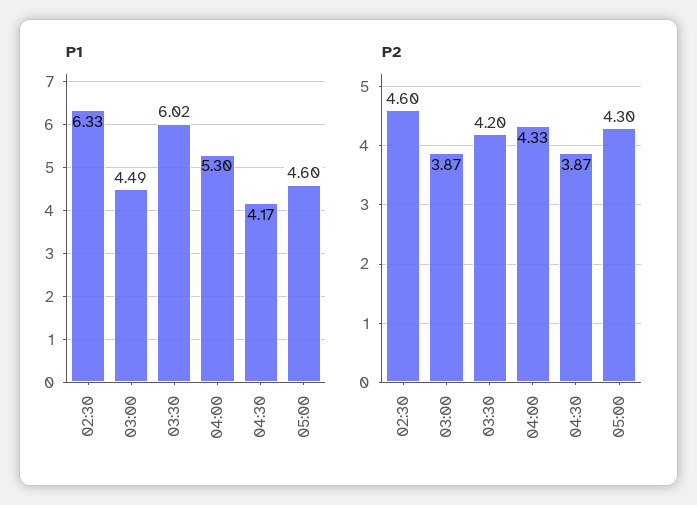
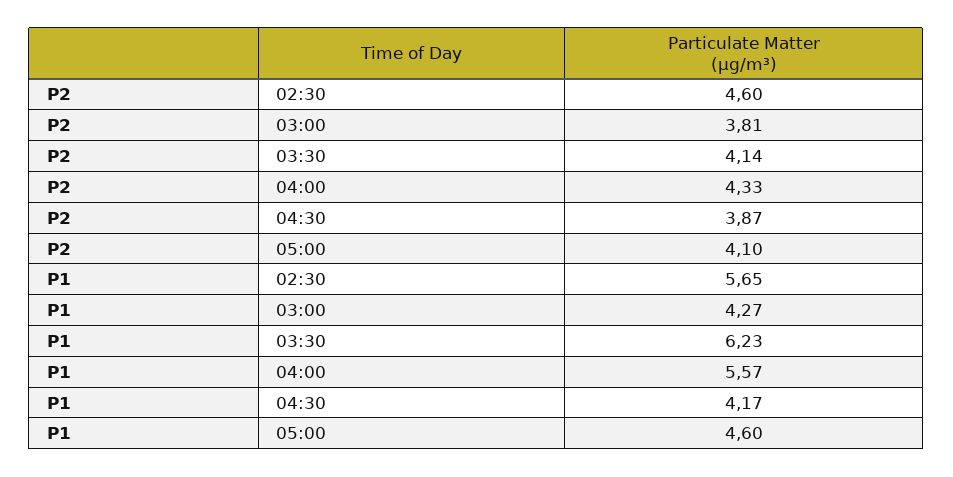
  {
    "P1": {
-     "02:30": 6.33,
+     "02:30": 5.65,
-     "03:00": 4.49,
+     "03:00": 4.27,
-     "03:30": 6.02,
+     "03:30": 6.23,
-     "04:00": 5.3,
+     "04:00": 5.57,
      "04:30": 4.17,
      "05:00": 4.6
    },
    "P2": {
      "02:30": 4.6,
-     "03:00": 3.87,
+     "03:00": 3.81,
-     "03:30": 4.2,
+     "03:30": 4.14,
      "04:00": 4.33,
      "04:30": 3.87,
-     "05:00": 4.3
+     "05:00": 4.1
    }
  }

